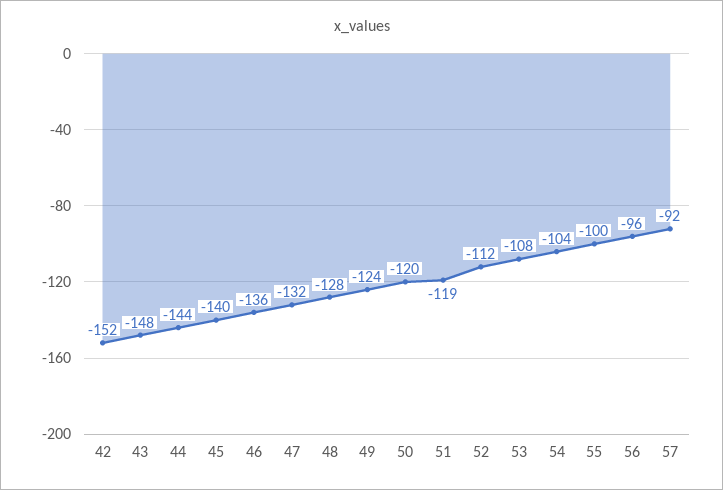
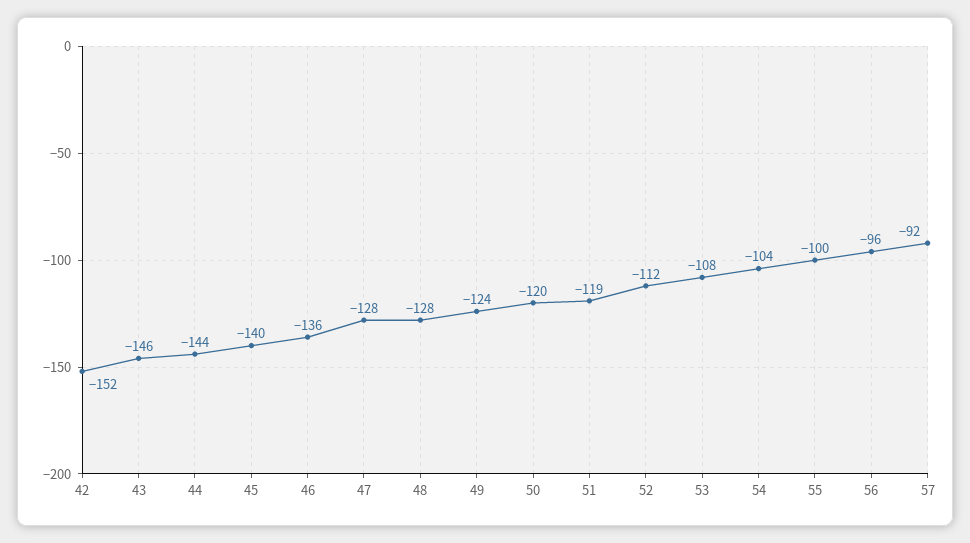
  {
    "42": -152,
-   "43": -148,
+   "43": -146,
    "44": -144,
    "45": -140,
    "46": -136,
-   "47": -132,
+   "47": -128,
    "48": -128,
    "49": -124,
    "50": -120,
    "51": -119,
    "52": -112,
    "53": -108,
    "54": -104,
    "55": -100,
    "56": -96,
    "57": -92
  }

